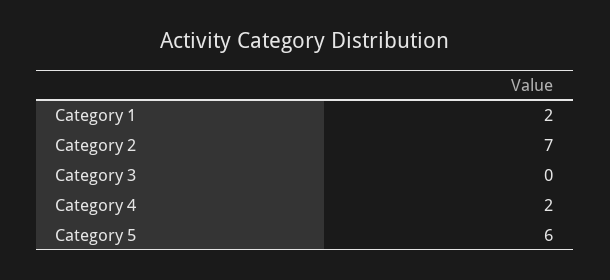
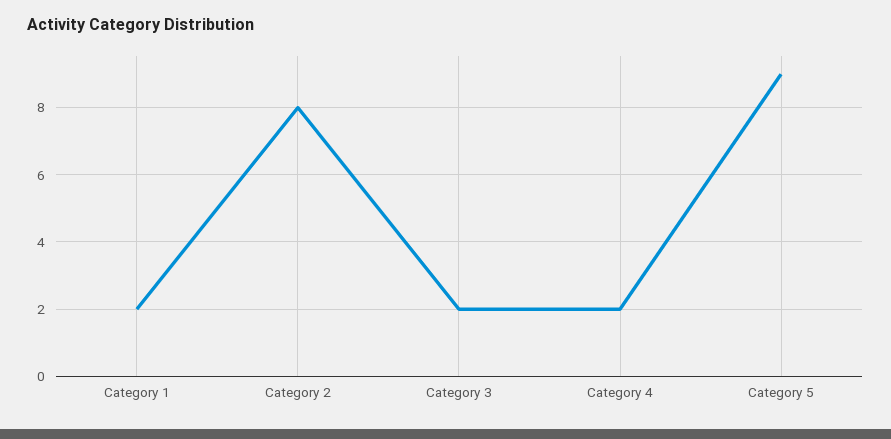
  {
    "Category 1": 2,
-   "Category 2": 7,
+   "Category 2": 8,
-   "Category 3": 0,
+   "Category 3": 2,
    "Category 4": 2,
-   "Category 5": 6
+   "Category 5": 9
  }

